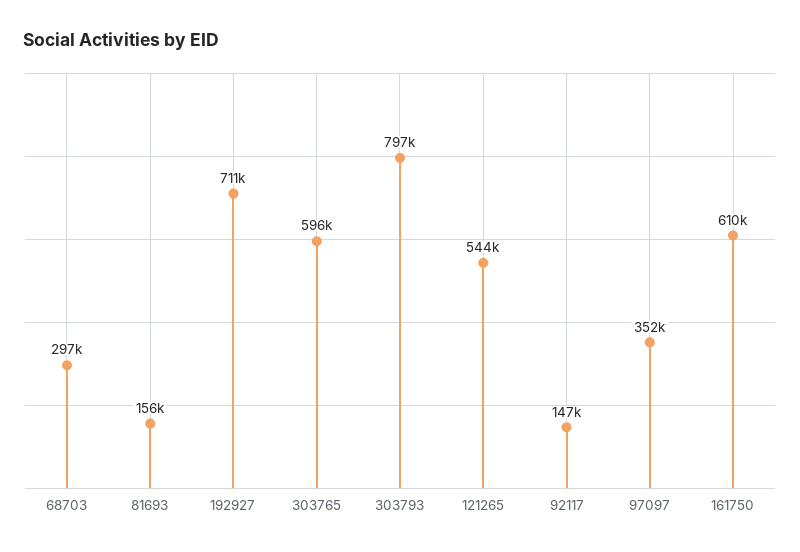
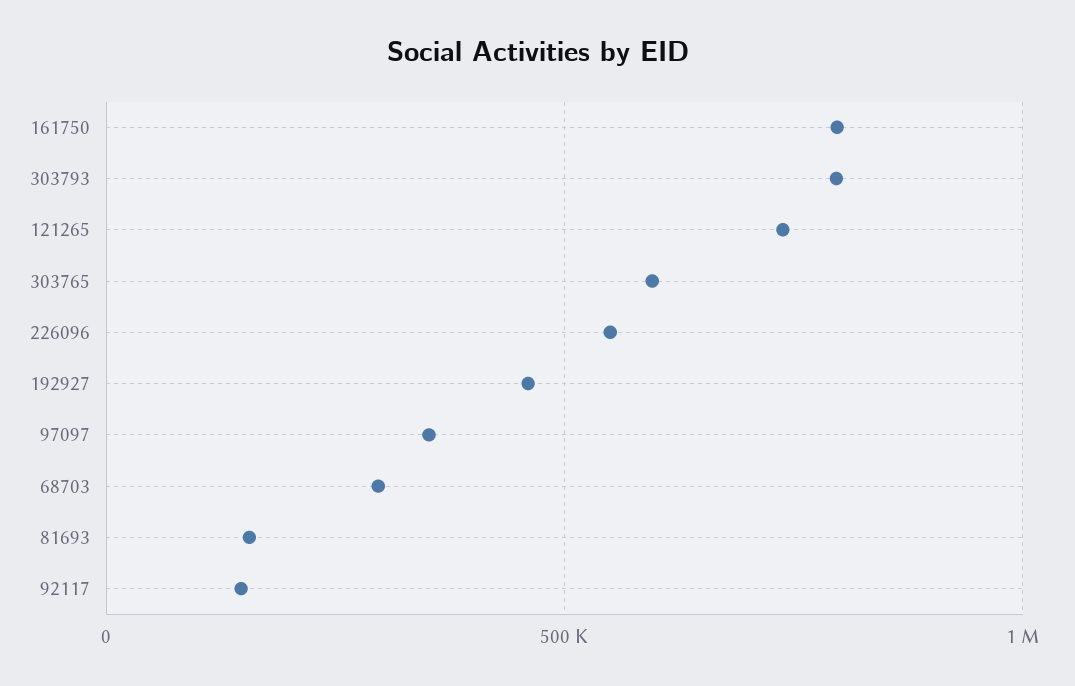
  {
    "68703": 297000,
    "81693": 156000,
-   "192927": 711000,
+   "192927": 450000,
    "303765": 596000,
    "303793": 797000,
-   "121265": 544000,
+   "121265": 750000,
    "92117": 147000,
    "97097": 352000,
-   "161750": 610000
+   "161750": 800000,
+   "226096": 550000
  }

